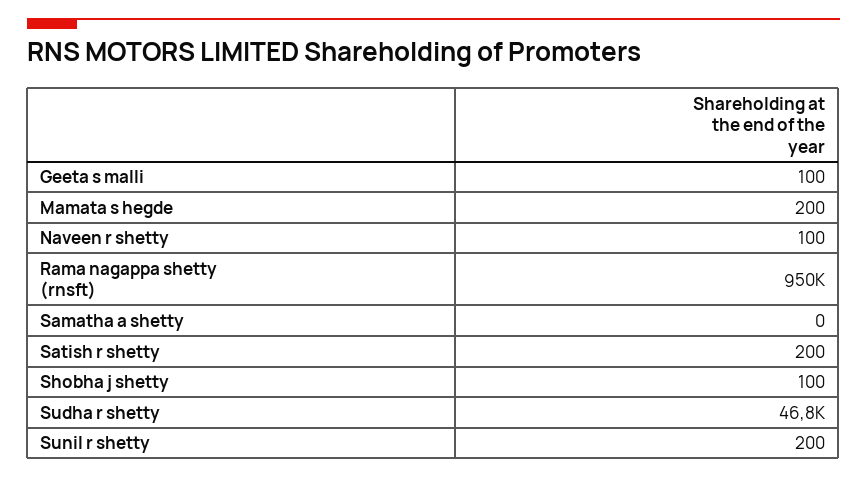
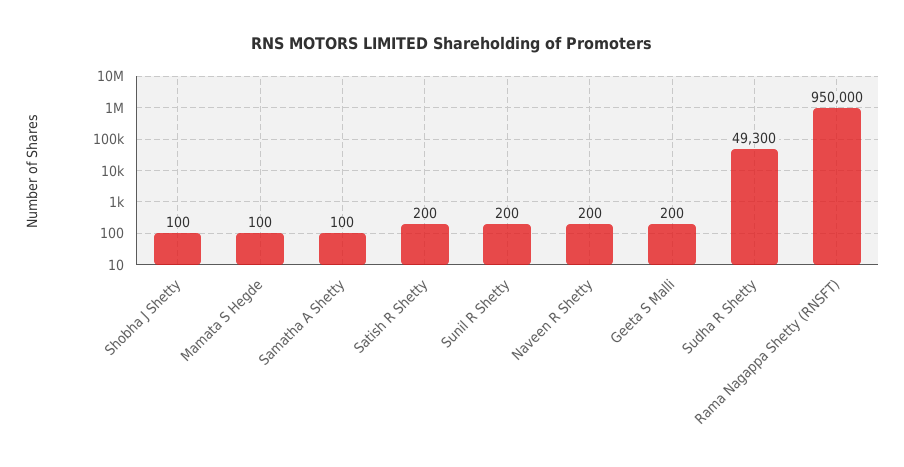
  {
-   "Geeta s malli": 100,
+   "Geeta s malli": 200,
-   "Mamata s hegde": 200,
+   "Mamata s hegde": 100,
-   "Naveen r shetty": 100,
+   "Naveen r shetty": 200,
    "Rama nagappa shetty (rnsft)": 950000,
-   "Samatha a shetty": 0,
+   "Samatha a shetty": 100,
    "Satish r shetty": 200,
    "Shobha j shetty": 100,
-   "Sudha r shetty": 46800,
+   "Sudha r shetty": 49300,
    "Sunil r shetty": 200
  }

